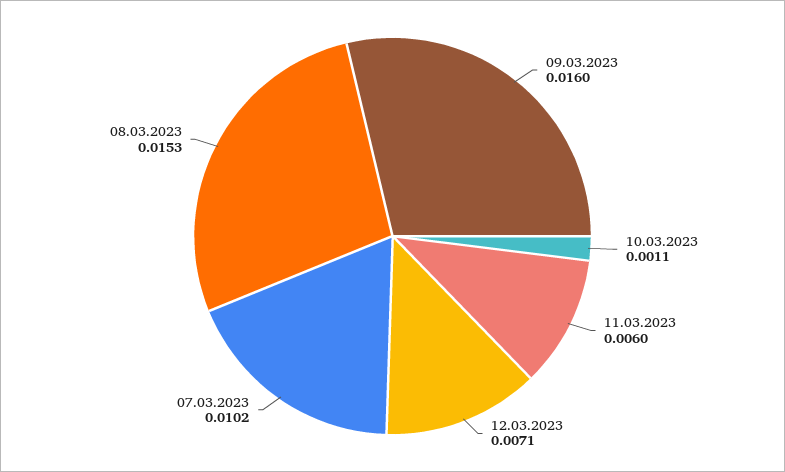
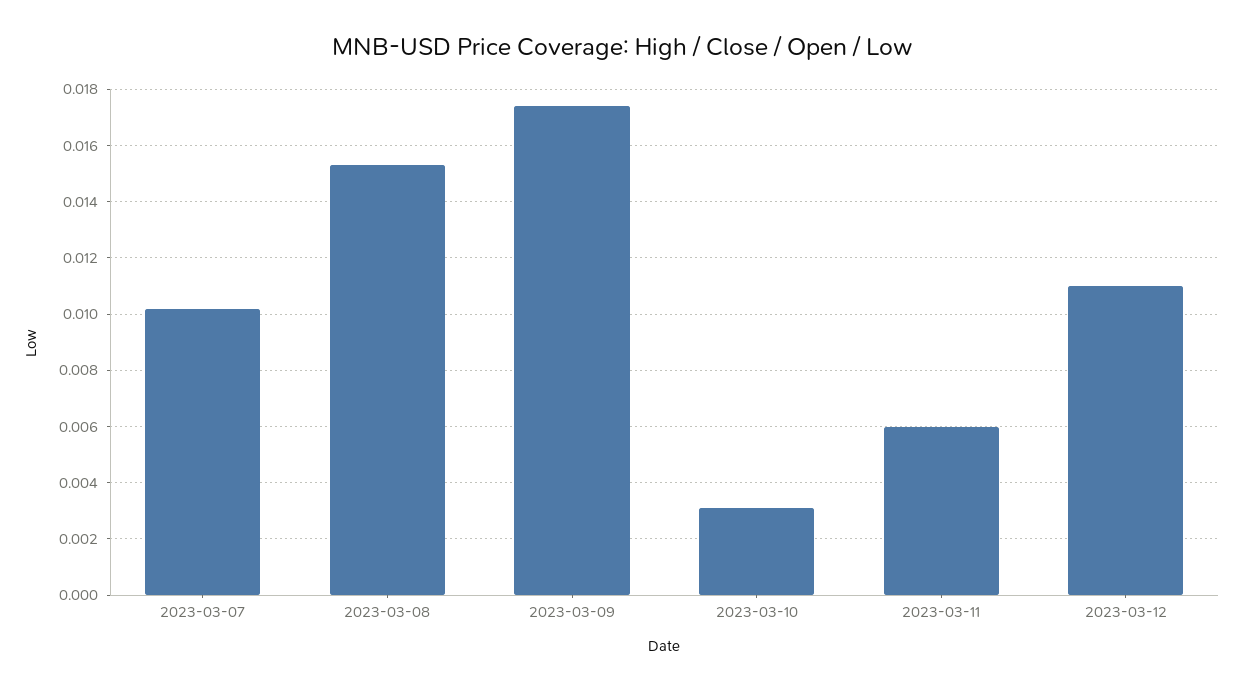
  {
-   "09.03.2023": 0.016,
+   "09.03.2023": 0.0175,
-   "10.03.2023": 0.0011,
+   "10.03.2023": 0.003,
    "11.03.2023": 0.006,
-   "12.03.2023": 0.0071,
+   "12.03.2023": 0.011,
    "07.03.2023": 0.0102,
    "08.03.2023": 0.0153
  }

